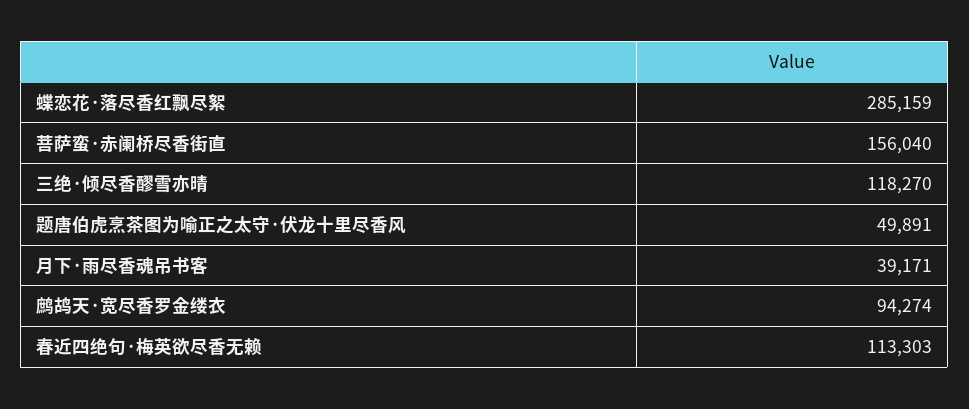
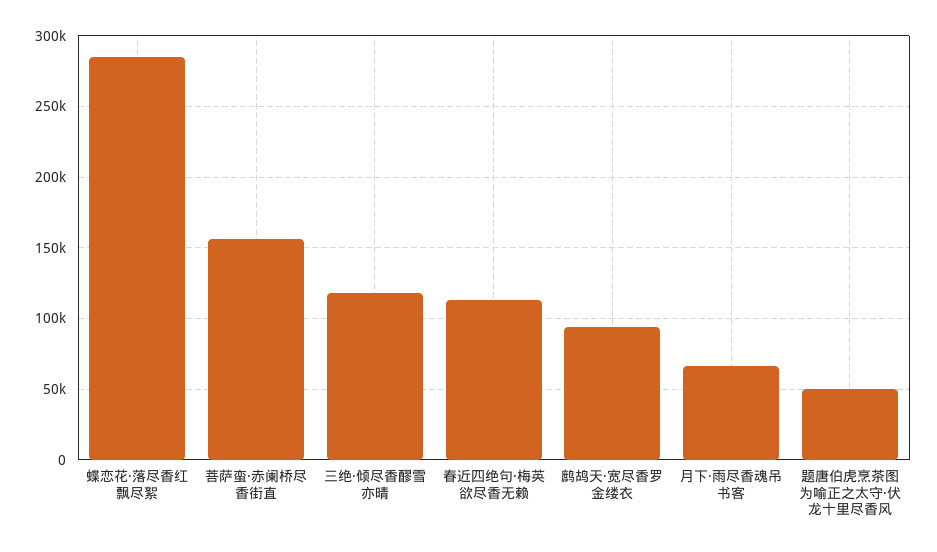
  {
    "蝶恋花·落尽香红飘尽絮": 285159,
    "菩萨蛮·赤阑桥尽香街直": 156040,
    "三绝·倾尽香醪雪亦晴": 118270,
    "题唐伯虎烹茶图为喻正之太守·伏龙十里尽香风": 49891,
-   "月下·雨尽香魂吊书客": 39171,
+   "月下·雨尽香魂吊书客": 65000,
    "鹧鸪天·宽尽香罗金缕衣": 94274,
    "春近四绝句·梅英欲尽香无赖": 113303
  }

